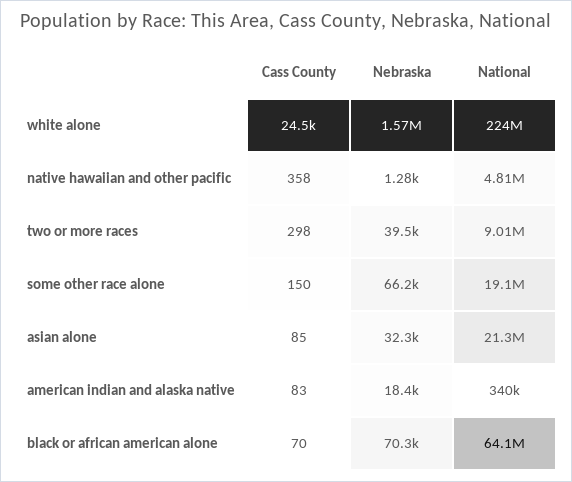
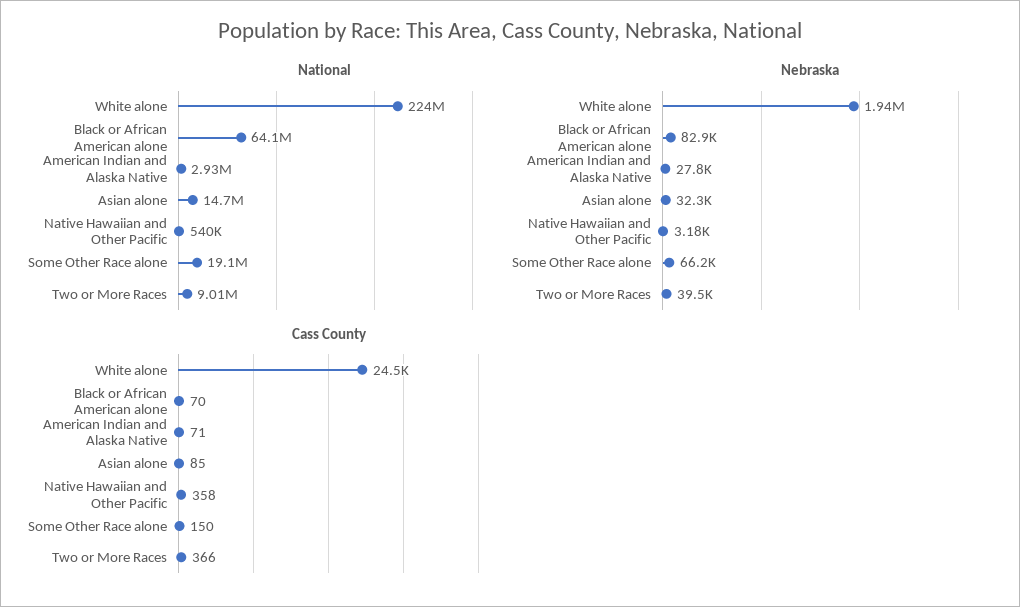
  {
    "Cass County": {
      "white alone": 24500,
      "native hawaiian and other pacific": 358,
-     "two or more races": 298,
+     "two or more races": 366,
      "some other race alone": 150,
      "asian alone": 85,
-     "american indian and alaska native": 83,
+     "american indian and alaska native": 71,
      "black or african american alone": 70
    },
    "Nebraska": {
-     "white alone": 1570000,
+     "white alone": 1940000,
-     "native hawaiian and other pacific": 1280,
+     "native hawaiian and other pacific": 3180,
      "two or more races": 39500,
      "some other race alone": 66200,
      "asian alone": 32300,
-     "american indian and alaska native": 18400,
+     "american indian and alaska native": 27800,
-     "black or african american alone": 70300
+     "black or african american alone": 82900
    },
    "National": {
      "white alone": 224000000,
-     "native hawaiian and other pacific": 4810000,
+     "native hawaiian and other pacific": 540000,
      "two or more races": 9010000,
      "some other race alone": 19100000,
-     "asian alone": 21300000,
+     "asian alone": 14700000,
-     "american indian and alaska native": 340000,
+     "american indian and alaska native": 2930000,
      "black or african american alone": 64100000
    }
  }

